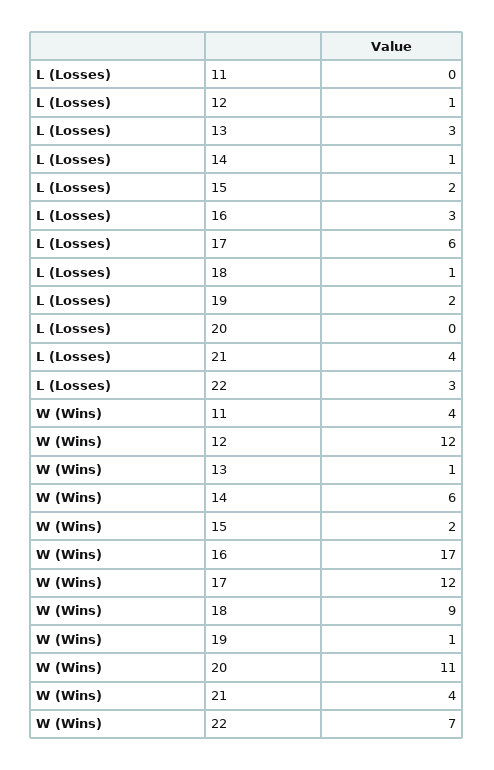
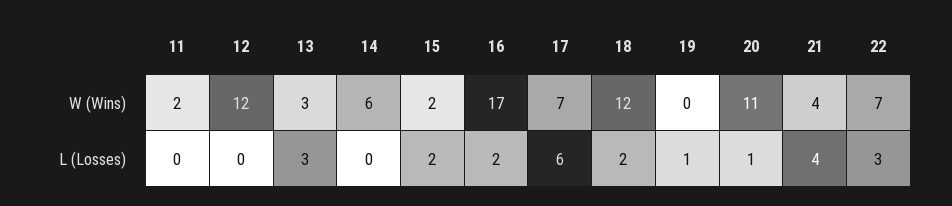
  {
    "L (Losses)": {
      "11": 0,
-     "12": 1,
+     "12": 0,
      "13": 3,
-     "14": 1,
+     "14": 0,
      "15": 2,
-     "16": 3,
+     "16": 2,
      "17": 6,
-     "18": 1,
+     "18": 2,
-     "19": 2,
+     "19": 1,
-     "20": 0,
+     "20": 1,
      "21": 4,
      "22": 3
    },
    "W (Wins)": {
-     "11": 4,
+     "11": 2,
      "12": 12,
-     "13": 1,
+     "13": 3,
      "14": 6,
      "15": 2,
      "16": 17,
-     "17": 12,
+     "17": 7,
-     "18": 9,
+     "18": 12,
-     "19": 1,
+     "19": 0,
      "20": 11,
      "21": 4,
      "22": 7
    }
  }

